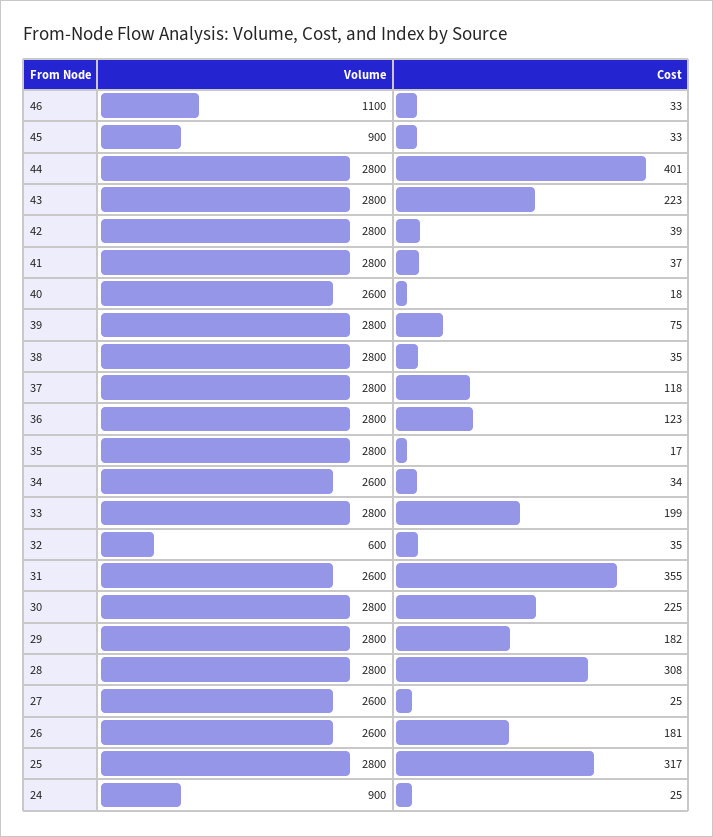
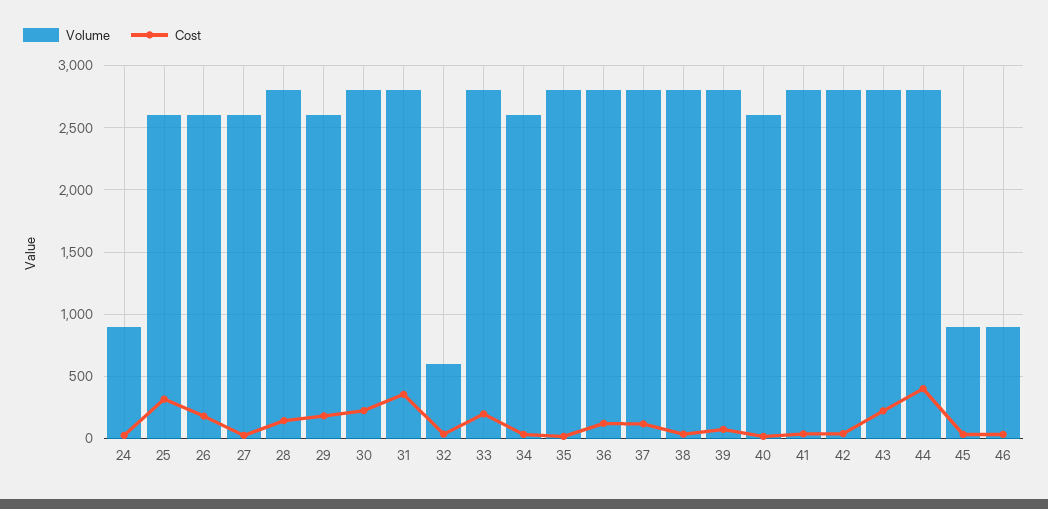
  {
    "Volume": {
-     "46": 1100,
+     "46": 900,
      "45": 900,
      "44": 2800,
      "43": 2800,
      "42": 2800,
      "41": 2800,
      "40": 2600,
      "39": 2800,
      "38": 2800,
      "37": 2800,
      "36": 2800,
      "35": 2800,
      "34": 2600,
      "33": 2800,
      "32": 600,
-     "31": 2600,
+     "31": 2800,
      "30": 2800,
-     "29": 2800,
+     "29": 2600,
      "28": 2800,
      "27": 2600,
      "26": 2600,
-     "25": 2800,
+     "25": 2600,
      "24": 900
    },
    "Cost": {
      "46": 33,
      "45": 33,
      "44": 401,
      "43": 223,
      "42": 39,
      "41": 37,
      "40": 18,
      "39": 75,
      "38": 35,
      "37": 118,
      "36": 123,
      "35": 17,
      "34": 34,
      "33": 199,
      "32": 35,
      "31": 355,
      "30": 225,
      "29": 182,
-     "28": 308,
+     "28": 150,
      "27": 25,
      "26": 181,
      "25": 317,
      "24": 25
    }
  }

